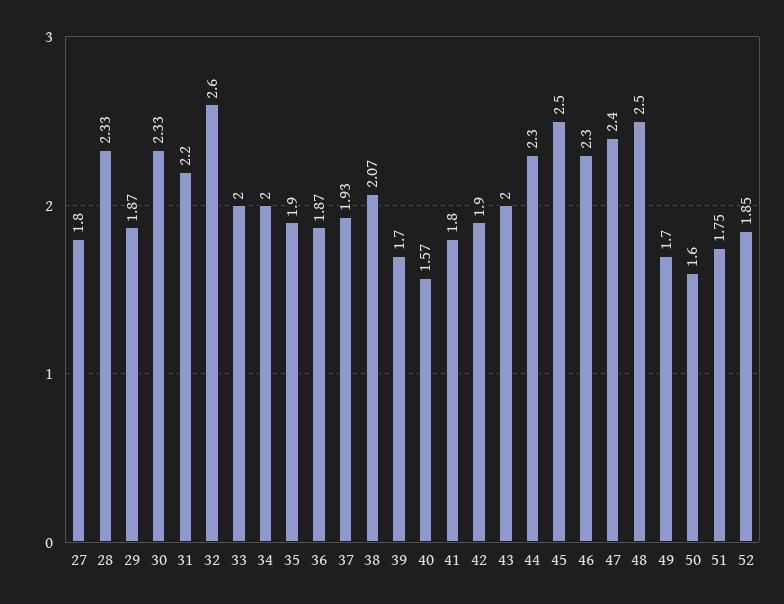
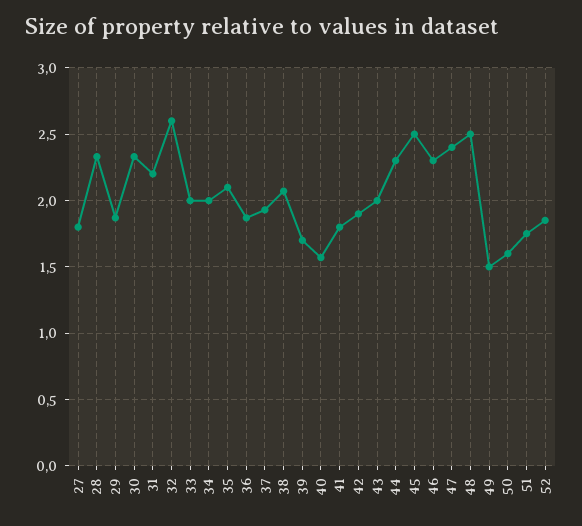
  {
    "27": 1.8,
    "28": 2.33,
    "29": 1.87,
    "30": 2.33,
    "31": 2.2,
    "32": 2.6,
    "33": 2,
    "34": 2,
-   "35": 1.9,
+   "35": 2.1,
    "36": 1.87,
    "37": 1.93,
    "38": 2.07,
    "39": 1.7,
    "40": 1.57,
    "41": 1.8,
    "42": 1.9,
    "43": 2,
    "44": 2.3,
    "45": 2.5,
    "46": 2.3,
    "47": 2.4,
    "48": 2.5,
-   "49": 1.7,
+   "49": 1.5,
    "50": 1.6,
    "51": 1.75,
    "52": 1.85
  }

